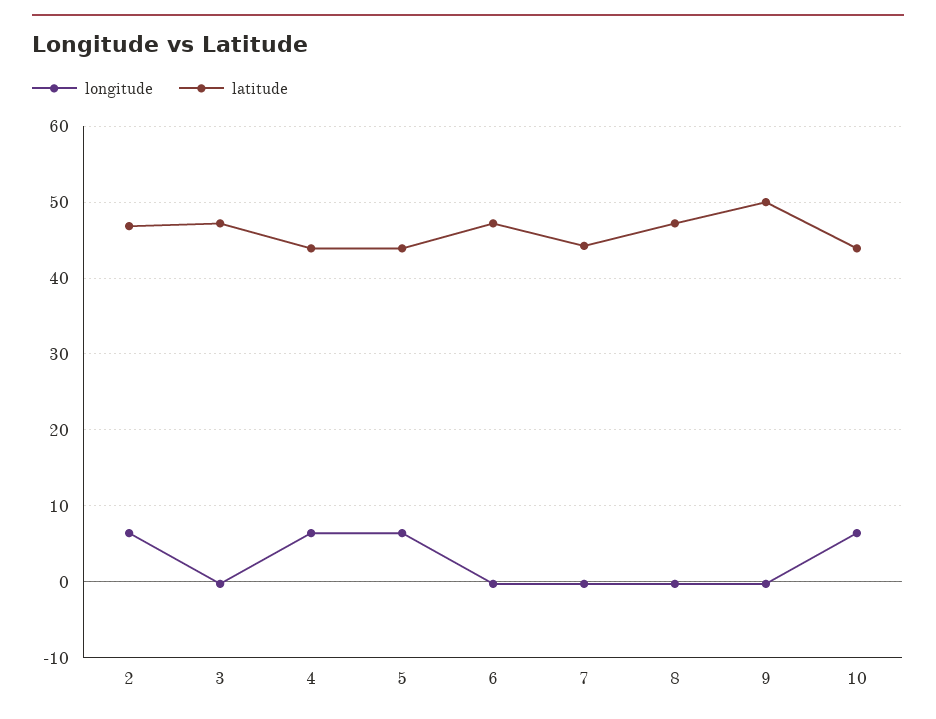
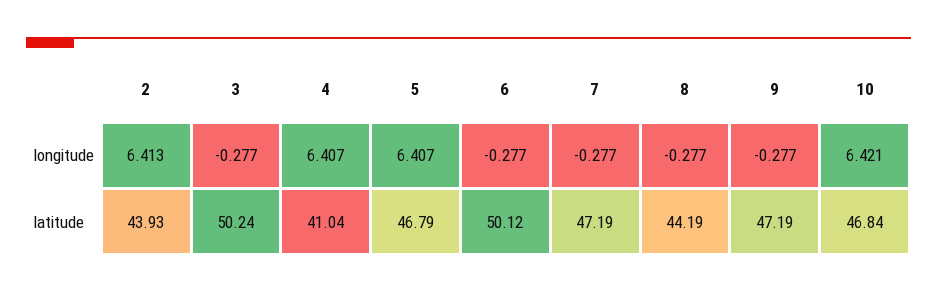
  {
    "longitude": {
      "2": 6.413,
      "3": -0.277,
      "4": 6.407,
      "5": 6.407,
      "6": -0.277,
      "7": -0.277,
      "8": -0.277,
      "9": -0.277,
      "10": 6.421
    },
    "latitude": {
-     "2": 47,
+     "2": 43.93,
-     "3": 47,
+     "3": 50.24,
-     "4": 44,
+     "4": 41.04,
-     "5": 44,
+     "5": 46.79,
-     "6": 47,
+     "6": 50.12,
-     "7": 44,
+     "7": 47.19,
-     "8": 47,
+     "8": 44.19,
-     "9": 50,
+     "9": 47.19,
-     "10": 44
+     "10": 46.84
    }
  }

